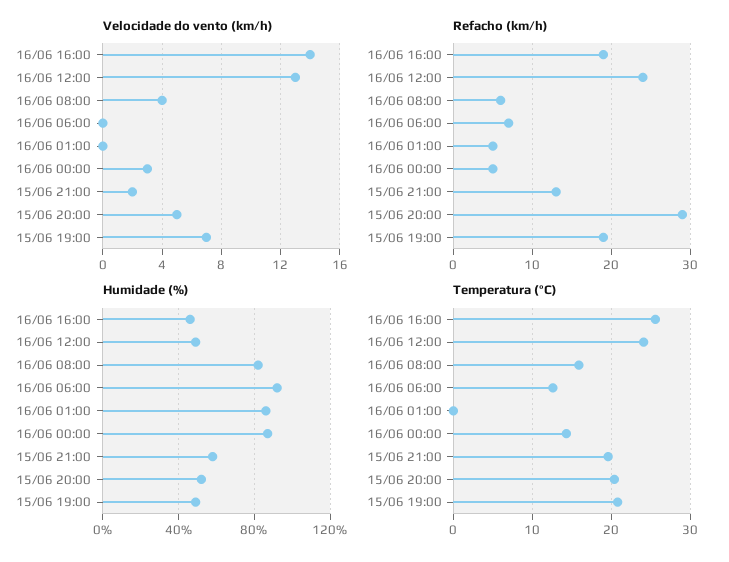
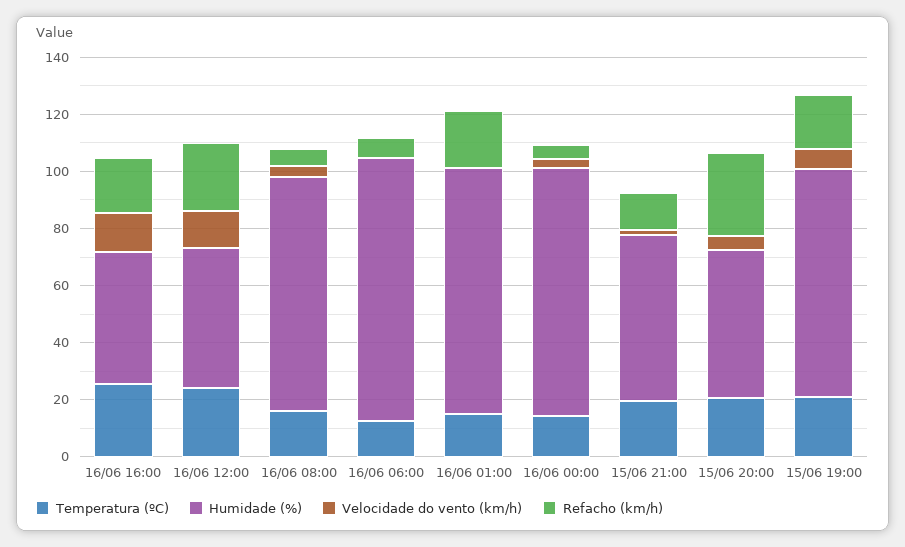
  {
    "Velocidade do vento (km/h)": {
      "16/06 16:00": 14,
      "16/06 12:00": 13,
      "16/06 08:00": 4,
      "16/06 06:00": 0,
      "16/06 01:00": 0,
      "16/06 00:00": 3,
      "15/06 21:00": 2,
      "15/06 20:00": 5,
      "15/06 19:00": 7
    },
    "Refacho (km/h)": {
      "16/06 16:00": 19,
      "16/06 12:00": 24,
      "16/06 08:00": 6,
      "16/06 06:00": 7,
-     "16/06 01:00": 5,
+     "16/06 01:00": 20,
      "16/06 00:00": 5,
      "15/06 21:00": 13,
      "15/06 20:00": 29,
      "15/06 19:00": 19
    },
    "Humidade (%)": {
      "16/06 16:00": 45,
      "16/06 12:00": 50,
      "16/06 08:00": 80,
      "16/06 06:00": 90,
      "16/06 01:00": 85,
      "16/06 00:00": 85,
      "15/06 21:00": 60,
      "15/06 20:00": 50,
-     "15/06 19:00": 50
+     "15/06 19:00": 80
    },
    "Temperatura (ºC)": {
      "16/06 16:00": 26,
      "16/06 12:00": 24,
      "16/06 08:00": 16,
      "16/06 06:00": 13,
-     "16/06 01:00": 0,
+     "16/06 01:00": 15,
      "16/06 00:00": 14,
      "15/06 21:00": 20,
      "15/06 20:00": 20,
      "15/06 19:00": 21
    }
  }

